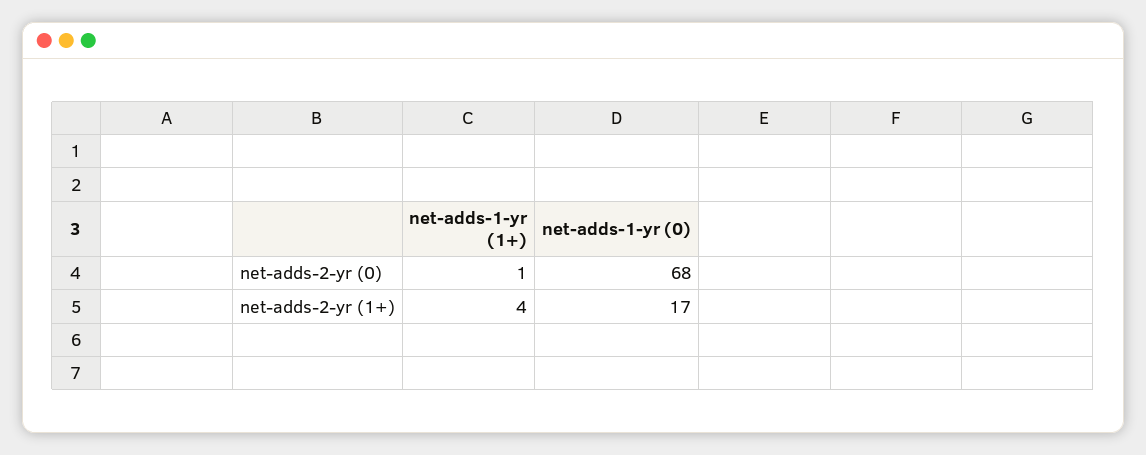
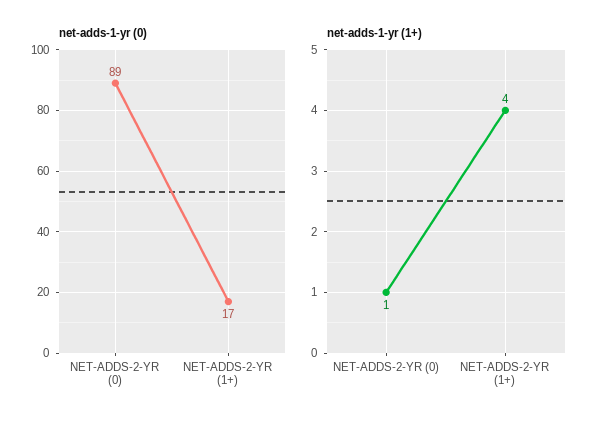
  {
    "net-adds-1-yr (1+)": {
      "net-adds-2-yr (0)": 1,
      "net-adds-2-yr (1+)": 4
    },
    "net-adds-1-yr (0)": {
-     "net-adds-2-yr (0)": 68,
+     "net-adds-2-yr (0)": 89,
      "net-adds-2-yr (1+)": 17
    }
  }

